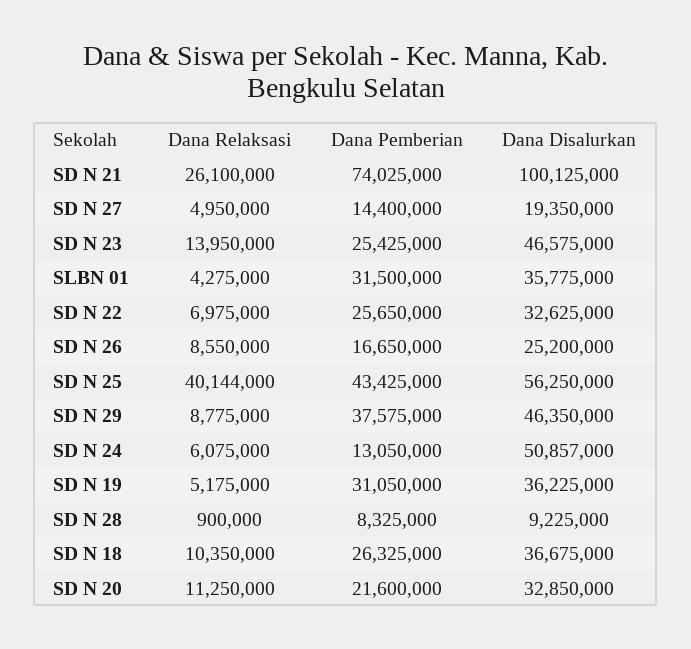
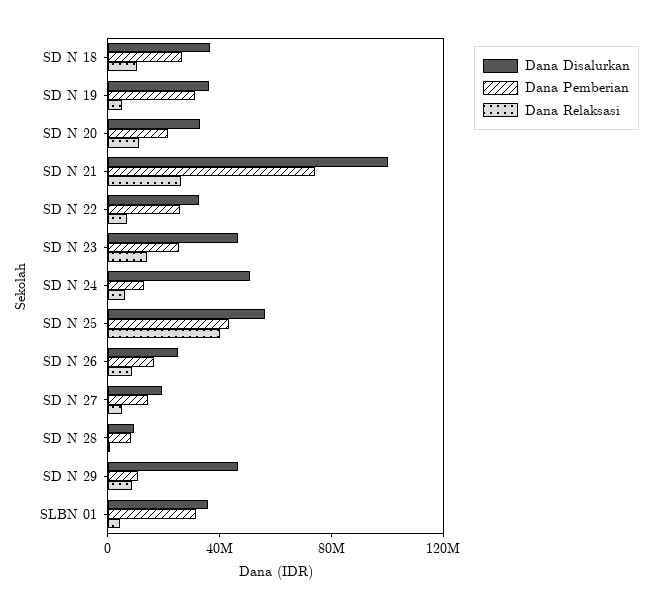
  {
    "Dana Relaksasi": {
      "SD N 21": 26100000,
      "SD N 27": 4950000,
      "SD N 23": 13950000,
      "SLBN 01": 4275000,
      "SD N 22": 6975000,
      "SD N 26": 8550000,
      "SD N 25": 40144000,
      "SD N 29": 8775000,
      "SD N 24": 6075000,
      "SD N 19": 5175000,
      "SD N 28": 900000,
      "SD N 18": 10350000,
      "SD N 20": 11250000
    },
    "Dana Pemberian": {
      "SD N 21": 74025000,
      "SD N 27": 14400000,
      "SD N 23": 25425000,
      "SLBN 01": 31500000,
      "SD N 22": 25650000,
      "SD N 26": 16650000,
      "SD N 25": 43425000,
-     "SD N 29": 37575000,
+     "SD N 29": 10000000,
      "SD N 24": 13050000,
      "SD N 19": 31050000,
      "SD N 28": 8325000,
      "SD N 18": 26325000,
      "SD N 20": 21600000
    },
    "Dana Disalurkan": {
      "SD N 21": 100125000,
      "SD N 27": 19350000,
      "SD N 23": 46575000,
      "SLBN 01": 35775000,
      "SD N 22": 32625000,
      "SD N 26": 25200000,
      "SD N 25": 56250000,
      "SD N 29": 46350000,
      "SD N 24": 50857000,
      "SD N 19": 36225000,
      "SD N 28": 9225000,
      "SD N 18": 36675000,
      "SD N 20": 32850000
    }
  }

